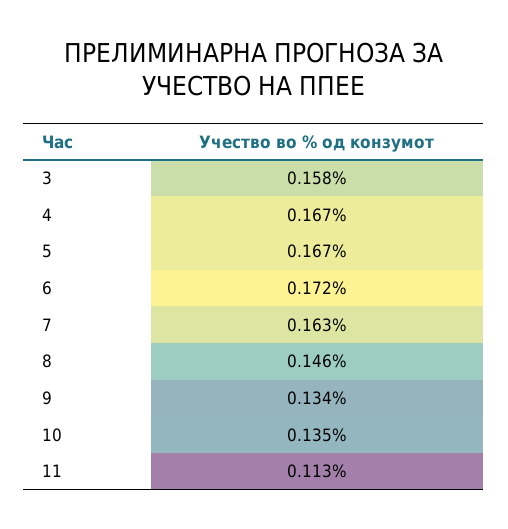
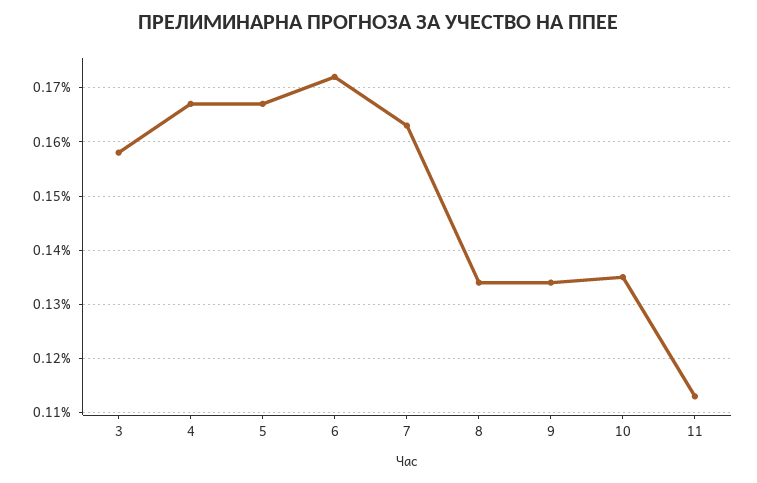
  {
    "3": 0.158,
    "4": 0.167,
    "5": 0.167,
    "6": 0.172,
    "7": 0.163,
-   "8": 0.146,
+   "8": 0.135,
    "9": 0.134,
    "10": 0.135,
    "11": 0.113
  }

